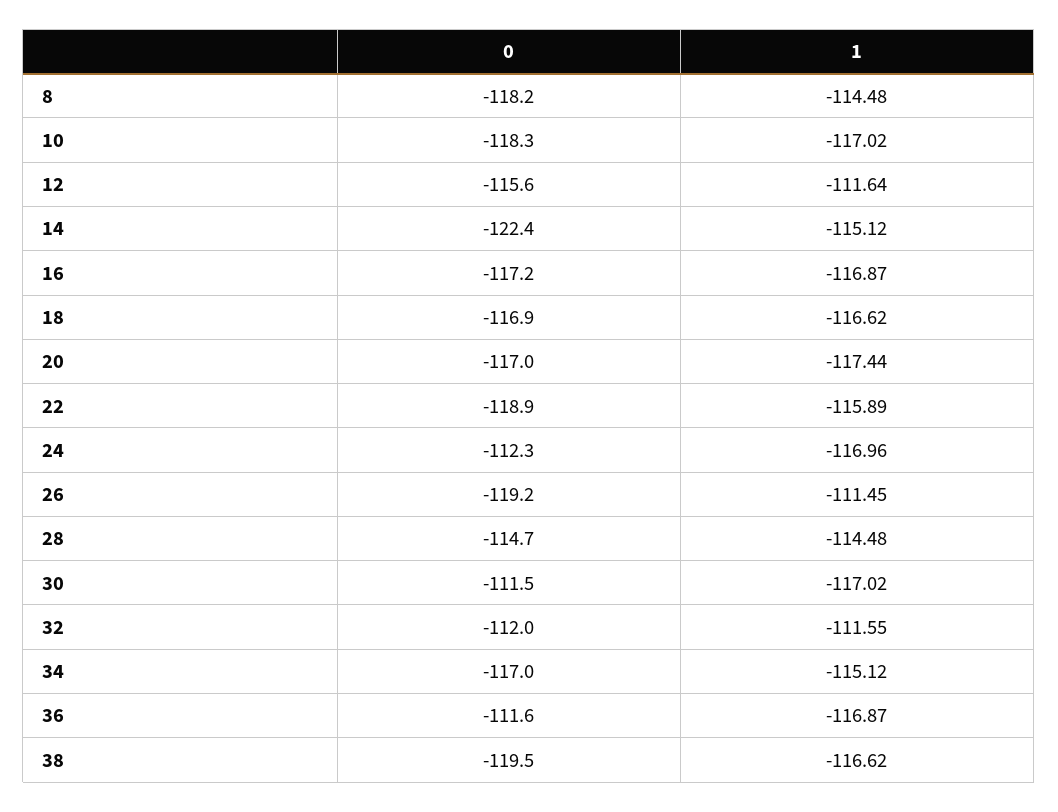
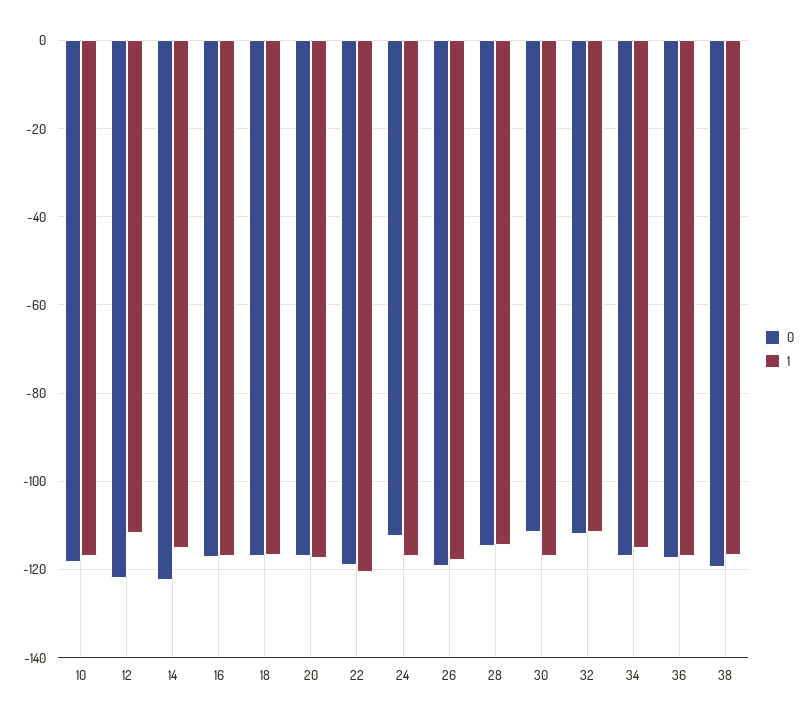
  {
    "0": {
-     "8": -118.2,
      "10": -118.3,
-     "12": -115.6,
+     "12": -122,
      "14": -122.4,
      "16": -117.2,
      "18": -116.9,
      "20": -117,
      "22": -118.9,
      "24": -112.3,
      "26": -119.2,
      "28": -114.7,
      "30": -111.5,
      "32": -112,
      "34": -117,
-     "36": -111.6,
+     "36": -118,
      "38": -119.5
    },
    "1": {
-     "8": -114.48,
      "10": -117.02,
      "12": -111.64,
      "14": -115.12,
      "16": -116.87,
      "18": -116.62,
      "20": -117.44,
-     "22": -115.89,
+     "22": -120,
      "24": -116.96,
-     "26": -111.45,
+     "26": -118,
      "28": -114.48,
      "30": -117.02,
      "32": -111.55,
      "34": -115.12,
      "36": -116.87,
      "38": -116.62
    }
  }

